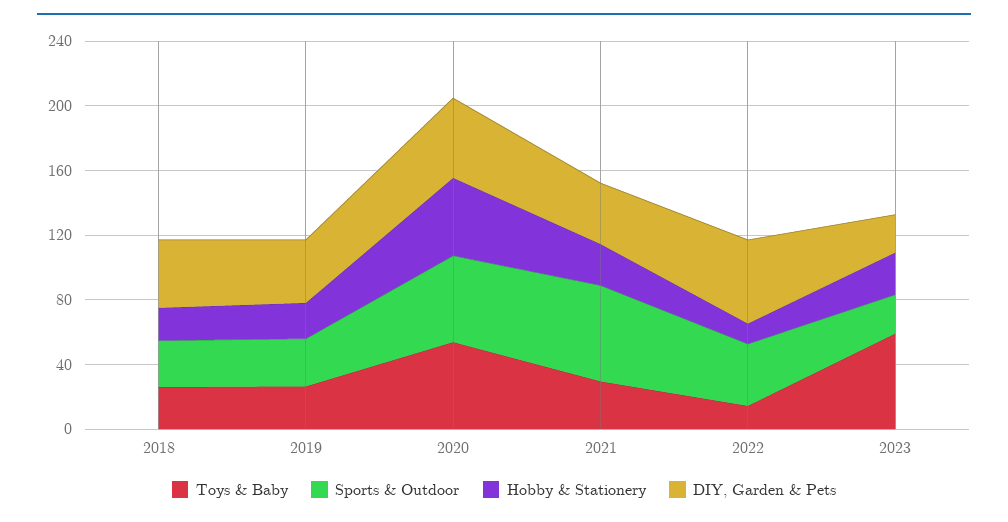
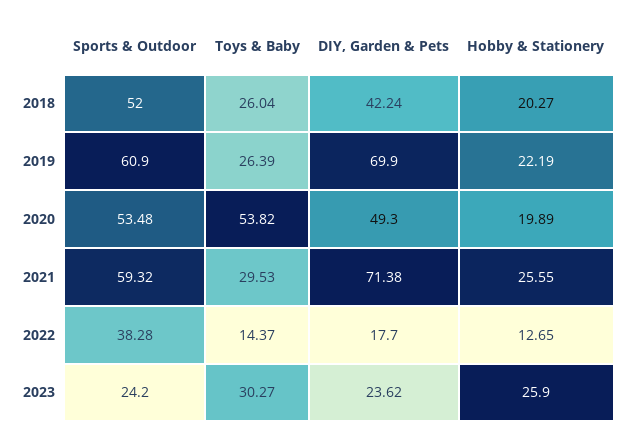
  {
    "Toys & Baby": {
      "2018": 26.04,
      "2019": 26.39,
      "2020": 53.82,
      "2021": 29.53,
      "2022": 14.37,
-     "2023": 60
+     "2023": 30.27
    },
    "Sports & Outdoor": {
-     "2018": 30,
+     "2018": 52,
-     "2019": 30,
+     "2019": 60.9,
      "2020": 53.48,
      "2021": 59.32,
      "2022": 38.28,
      "2023": 24.2
    },
    "Hobby & Stationery": {
      "2018": 20.27,
      "2019": 22.19,
-     "2020": 50,
+     "2020": 19.89,
      "2021": 25.55,
      "2022": 12.65,
      "2023": 25.9
    },
    "DIY, Garden & Pets": {
      "2018": 42.24,
-     "2019": 40,
+     "2019": 69.9,
      "2020": 49.3,
-     "2021": 40,
+     "2021": 71.38,
-     "2022": 50,
+     "2022": 17.7,
      "2023": 23.62
    }
  }

